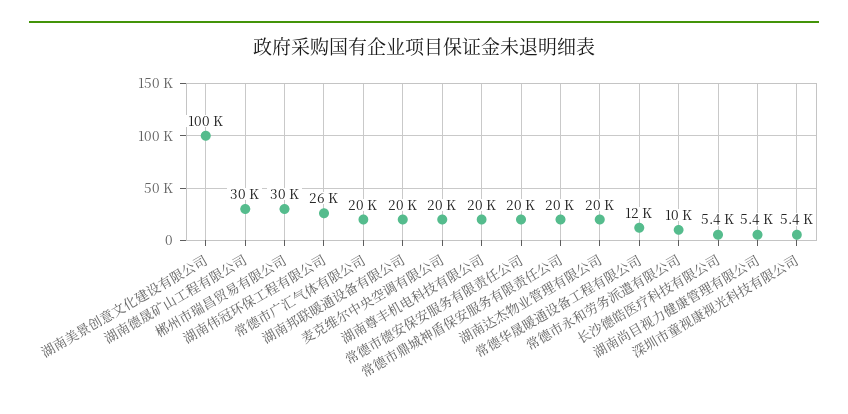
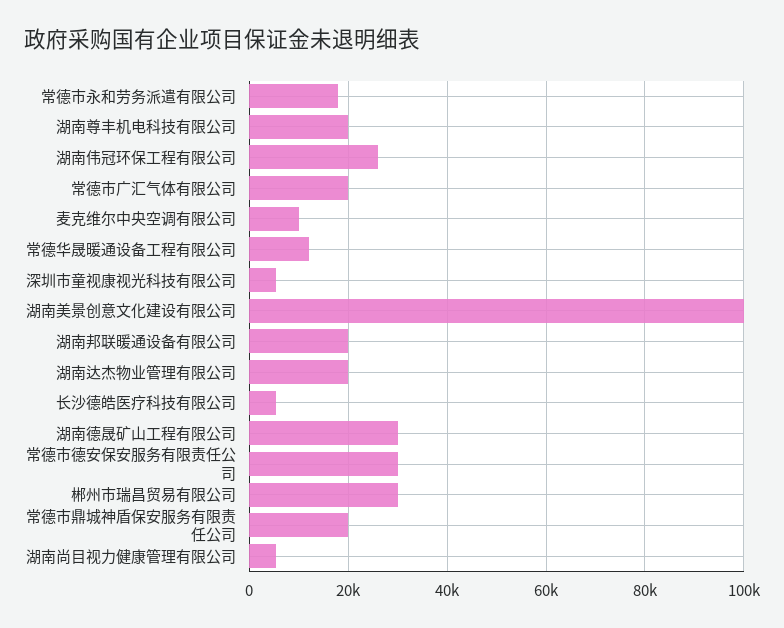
  {
    "湖南美景创意文化建设有限公司": 100000,
    "湖南德晟矿山工程有限公司": 30000,
    "郴州市瑞昌贸易有限公司": 30000,
    "湖南伟冠环保工程有限公司": 26000,
    "常德市广汇气体有限公司": 20000,
    "湖南邦联暖通设备有限公司": 20000,
-   "麦克维尔中央空调有限公司": 20000,
+   "麦克维尔中央空调有限公司": 10000,
    "湖南尊丰机电科技有限公司": 20000,
-   "常德市德安保安服务有限责任公司": 20000,
+   "常德市德安保安服务有限责任公司": 30000,
    "常德市鼎城神盾保安服务有限责任公司": 20000,
    "湖南达杰物业管理有限公司": 20000,
    "常德华晟暖通设备工程有限公司": 12000,
-   "常德市永和劳务派遣有限公司": 10000,
+   "常德市永和劳务派遣有限公司": 18000,
    "长沙德皓医疗科技有限公司": 5400,
    "湖南尚目视力健康管理有限公司": 5400,
    "深圳市童视康视光科技有限公司": 5400
  }

